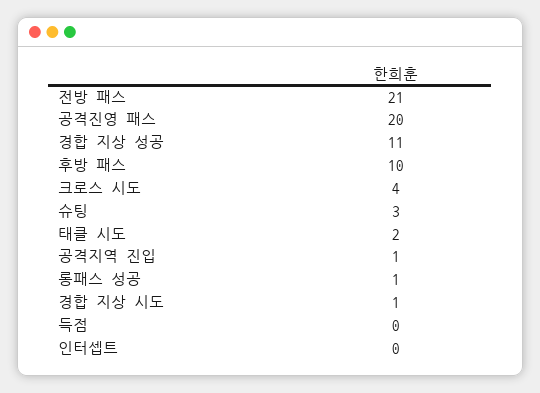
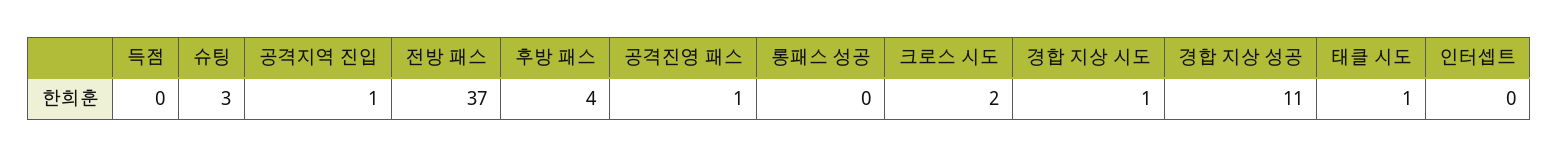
  {
-   "전방 패스": 21,
+   "전방 패스": 37,
-   "공격진영 패스": 20,
+   "공격진영 패스": 1,
    "경합 지상 성공": 11,
-   "후방 패스": 10,
+   "후방 패스": 4,
-   "크로스 시도": 4,
+   "크로스 시도": 2,
    "슈팅": 3,
-   "태클 시도": 2,
+   "태클 시도": 1,
    "공격지역 진입": 1,
-   "롱패스 성공": 1,
+   "롱패스 성공": 0,
    "경합 지상 시도": 1,
    "득점": 0,
    "인터셉트": 0
  }

